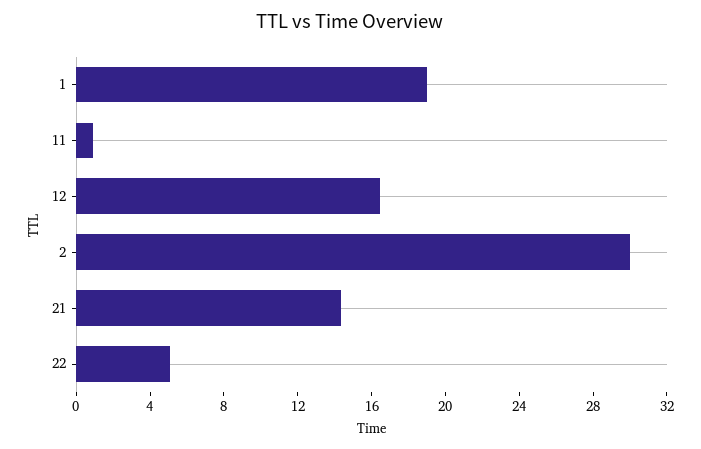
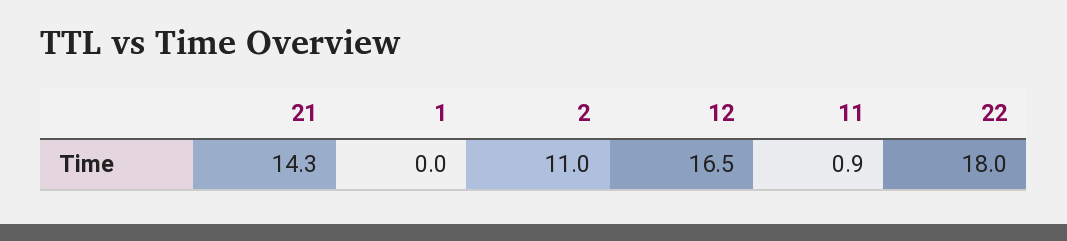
  {
-   "1": 19,
+   "1": 0,
    "11": 0.9,
    "12": 16.5,
-   "2": 30,
+   "2": 11,
    "21": 14.3,
-   "22": 5
+   "22": 18
  }

